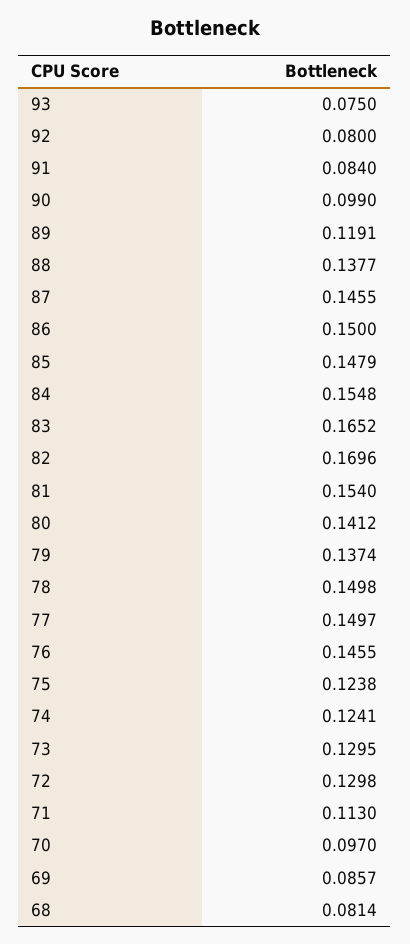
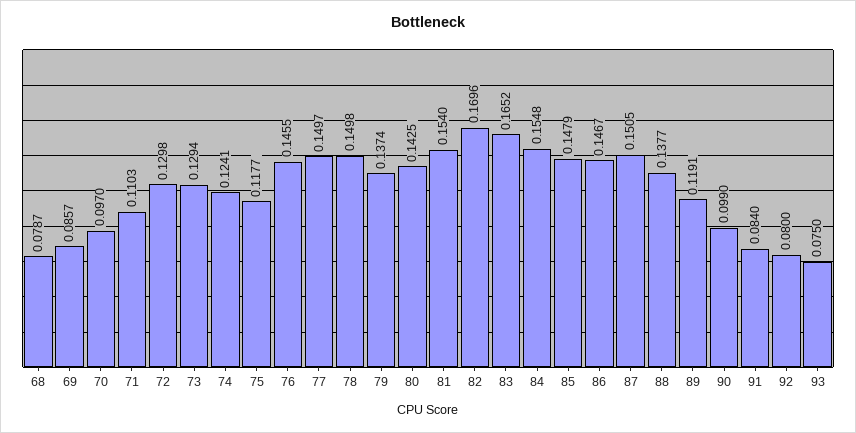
  {
    "93": 0.075,
    "92": 0.08,
    "91": 0.084,
    "90": 0.099,
    "89": 0.1191,
    "88": 0.1377,
-   "87": 0.1455,
+   "87": 0.1505,
-   "86": 0.15,
+   "86": 0.1467,
    "85": 0.1479,
    "84": 0.1548,
    "83": 0.1652,
    "82": 0.1696,
    "81": 0.154,
-   "80": 0.1412,
+   "80": 0.1425,
    "79": 0.1374,
    "78": 0.1498,
    "77": 0.1497,
    "76": 0.1455,
-   "75": 0.1238,
+   "75": 0.1177,
    "74": 0.1241,
-   "73": 0.1295,
+   "73": 0.1294,
    "72": 0.1298,
-   "71": 0.113,
+   "71": 0.1103,
    "70": 0.097,
    "69": 0.0857,
-   "68": 0.0814
+   "68": 0.0787
  }

